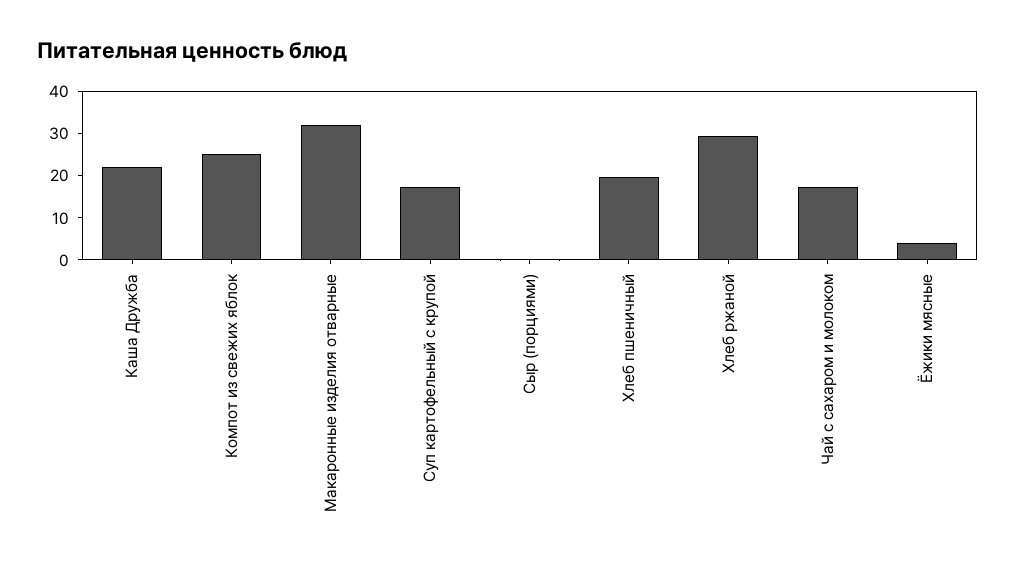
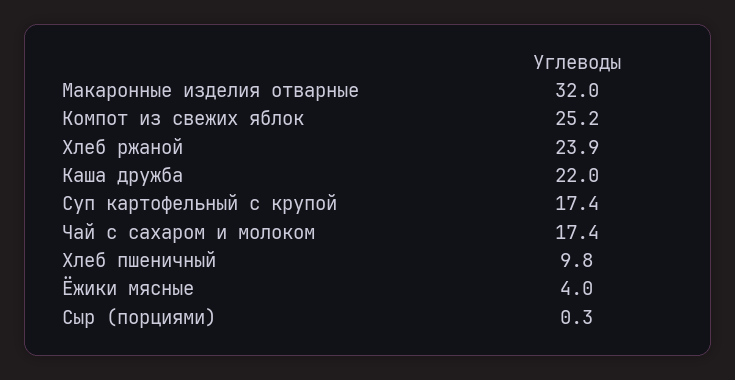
  {
    "Каша Дружба": 22,
    "Компот из свежих яблок": 25.2,
    "Макаронные изделия отварные": 32,
    "Суп картофельный с крупой": 17.4,
    "Сыр (порциями)": 0.3,
-   "Хлеб пшеничный": 20,
+   "Хлеб пшеничный": 9.8,
-   "Хлеб ржаной": 30,
+   "Хлеб ржаной": 23.9,
    "Чай с сахаром и молоком": 17.4,
    "Ёжики мясные": 4
  }

